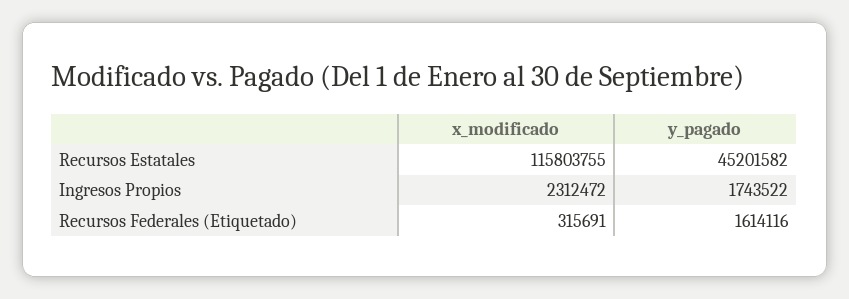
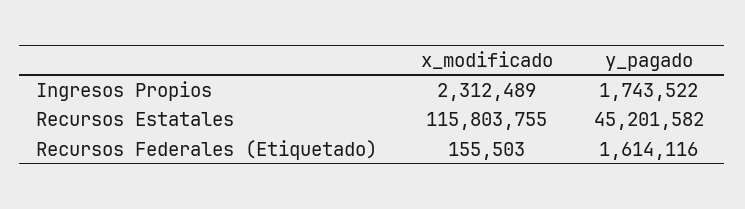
  {
    "x_modificado": {
      "Recursos Estatales": 115803755,
-     "Ingresos Propios": 2312472,
+     "Ingresos Propios": 2312489,
-     "Recursos Federales (Etiquetado)": 315691
+     "Recursos Federales (Etiquetado)": 155503
    },
    "y_pagado": {
      "Recursos Estatales": 45201582,
      "Ingresos Propios": 1743522,
      "Recursos Federales (Etiquetado)": 1614116
    }
  }

